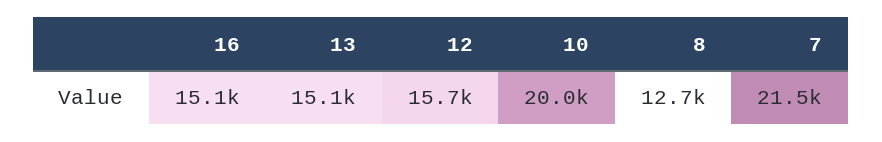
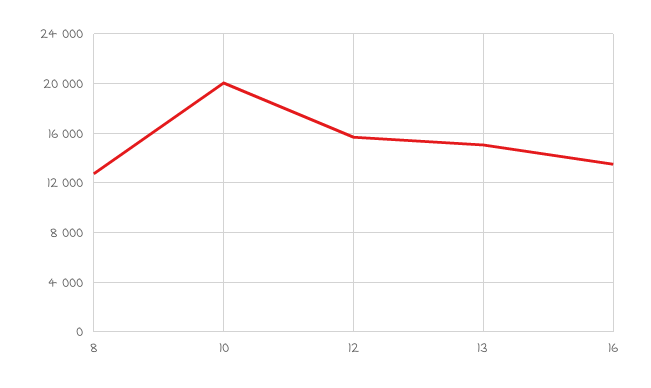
  {
-   "16": 15100,
+   "16": 13500,
    "13": 15100,
    "12": 15700,
    "10": 20000,
-   "8": 12700,
+   "8": 12700
-   "7": 21500
  }

